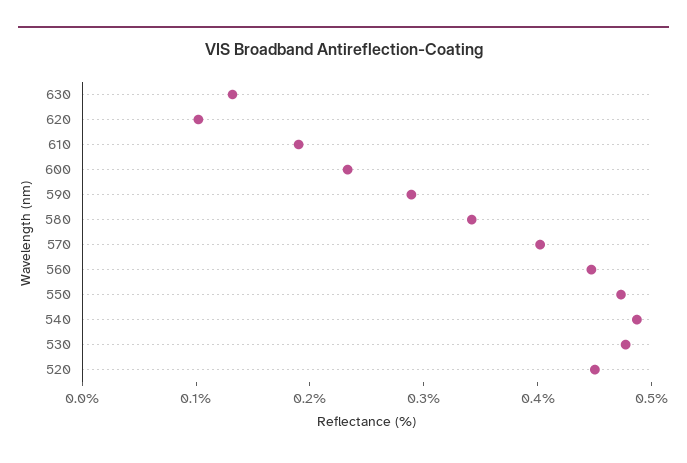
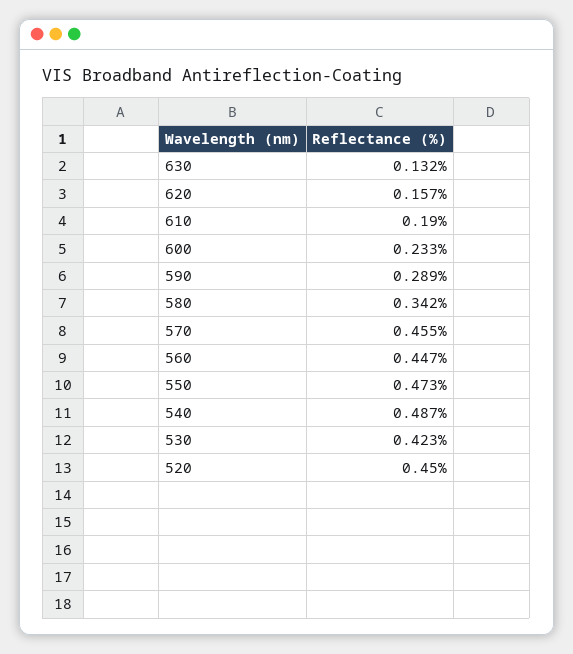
  {
    "630": 0.132,
-   "620": 0.1,
+   "620": 0.157,
    "610": 0.19,
    "600": 0.233,
    "590": 0.289,
    "580": 0.342,
-   "570": 0.4,
+   "570": 0.455,
    "560": 0.447,
    "550": 0.473,
    "540": 0.487,
-   "530": 0.48,
+   "530": 0.423,
    "520": 0.45
  }

